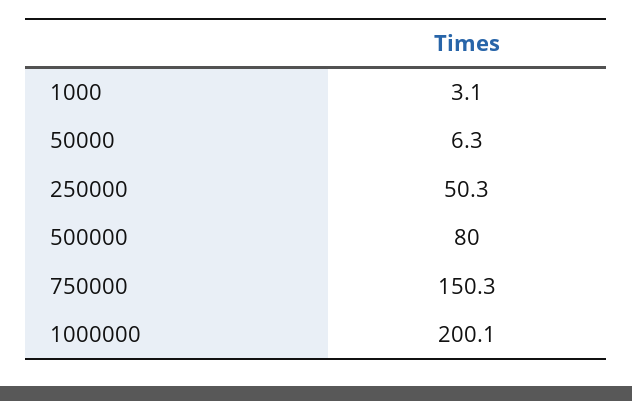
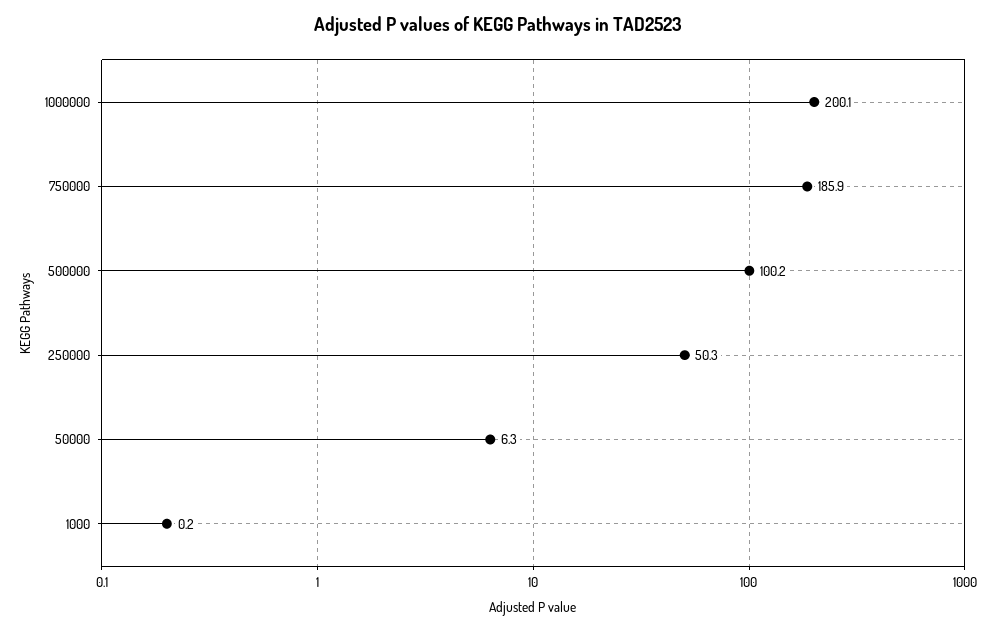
  {
-   "1000": 3.1,
+   "1000": 0.2,
    "50000": 6.3,
    "250000": 50.3,
-   "500000": 80,
+   "500000": 100.2,
-   "750000": 150.3,
+   "750000": 185.9,
    "1000000": 200.1
  }

